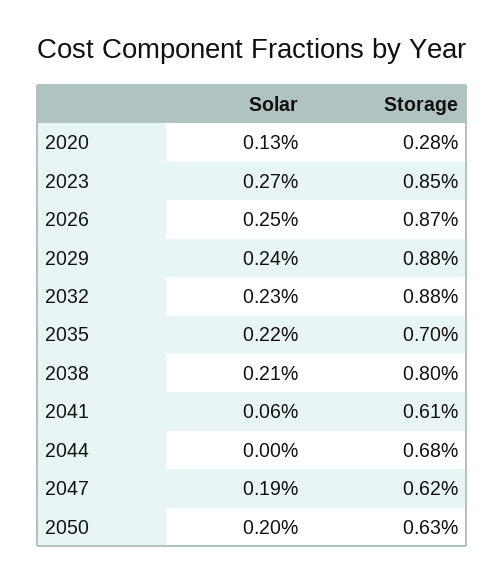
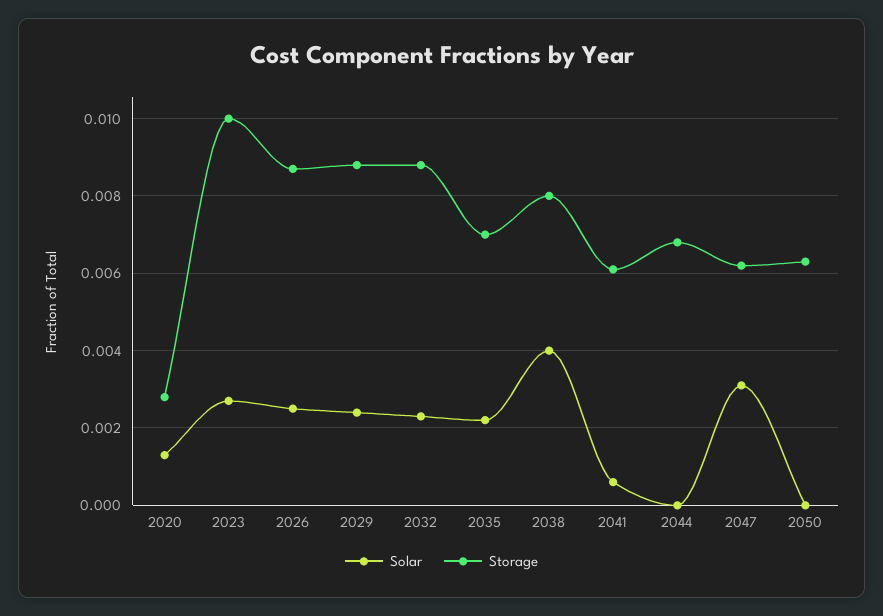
  {
    "Solar": {
      "2020": 0.0013,
      "2023": 0.0027,
      "2026": 0.0025,
      "2029": 0.0024,
      "2032": 0.0023,
      "2035": 0.0022,
-     "2038": 0.0021,
+     "2038": 0.004,
      "2041": 0.0006,
      "2044": 0,
-     "2047": 0.0019,
+     "2047": 0.003,
-     "2050": 0.002
+     "2050": 0
    },
    "Storage": {
      "2020": 0.0028,
-     "2023": 0.0085,
+     "2023": 0.01,
      "2026": 0.0087,
      "2029": 0.0088,
      "2032": 0.0088,
      "2035": 0.007,
      "2038": 0.008,
      "2041": 0.0061,
      "2044": 0.0068,
      "2047": 0.0062,
      "2050": 0.0063
    }
  }

